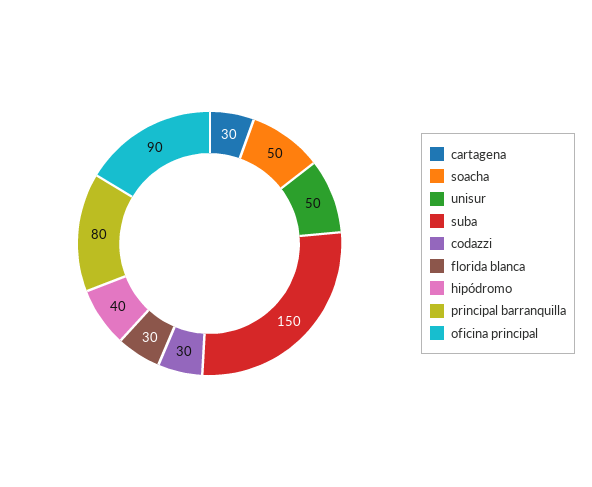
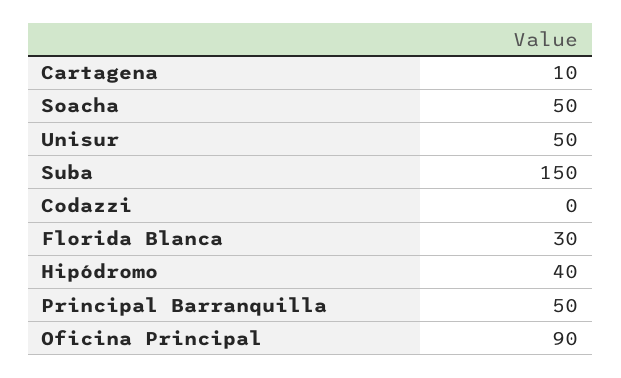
  {
-   "cartagena": 30,
+   "cartagena": 10,
    "soacha": 50,
    "unisur": 50,
    "suba": 150,
-   "codazzi": 30,
+   "codazzi": 0,
    "florida blanca": 30,
    "hipódromo": 40,
-   "principal barranquilla": 80,
+   "principal barranquilla": 50,
    "oficina principal": 90
  }

